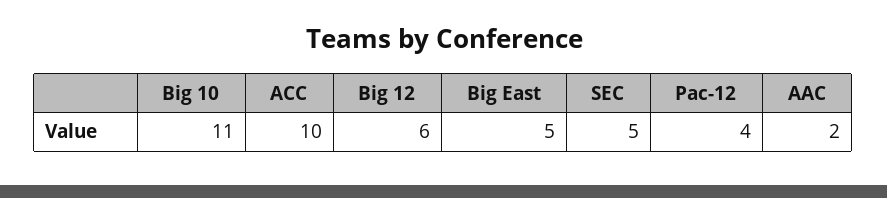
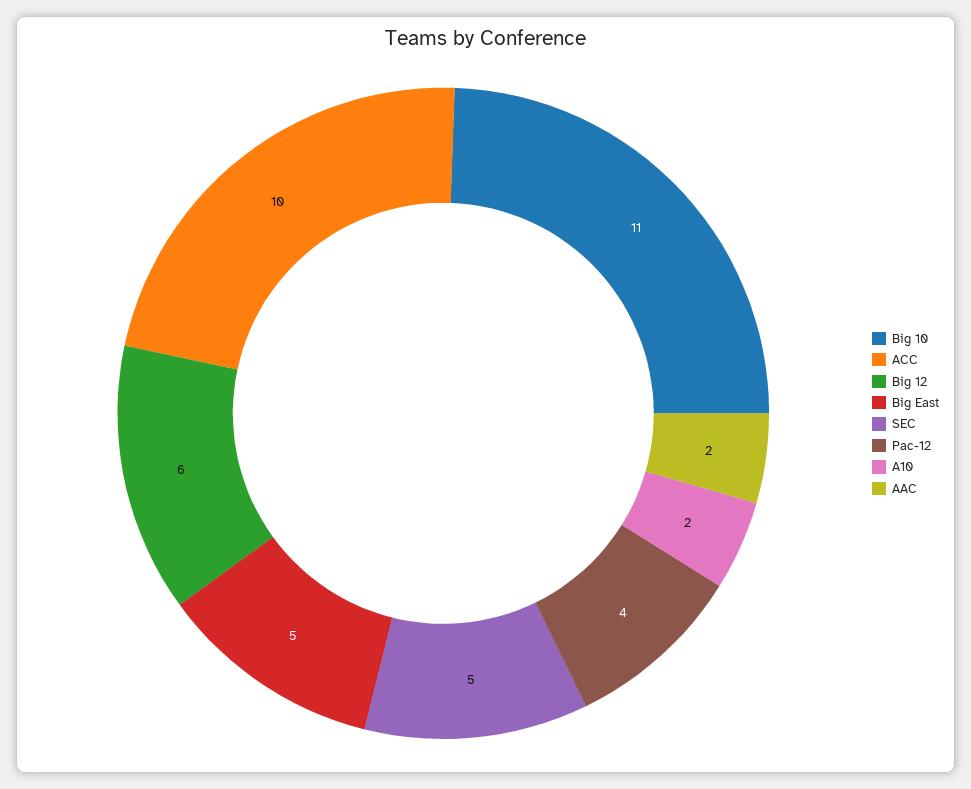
  {
    "Big 10": 11,
    "ACC": 10,
    "Big 12": 6,
    "Big East": 5,
    "SEC": 5,
    "Pac-12": 4,
-   "AAC": 2
+   "AAC": 2,
+   "A10": 2
  }

